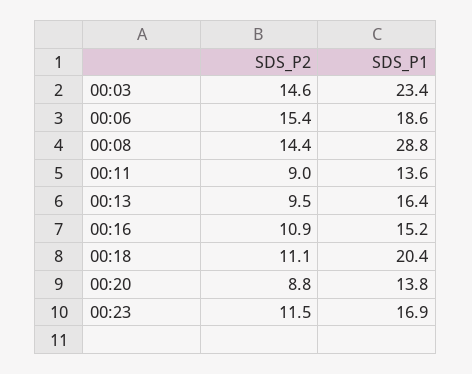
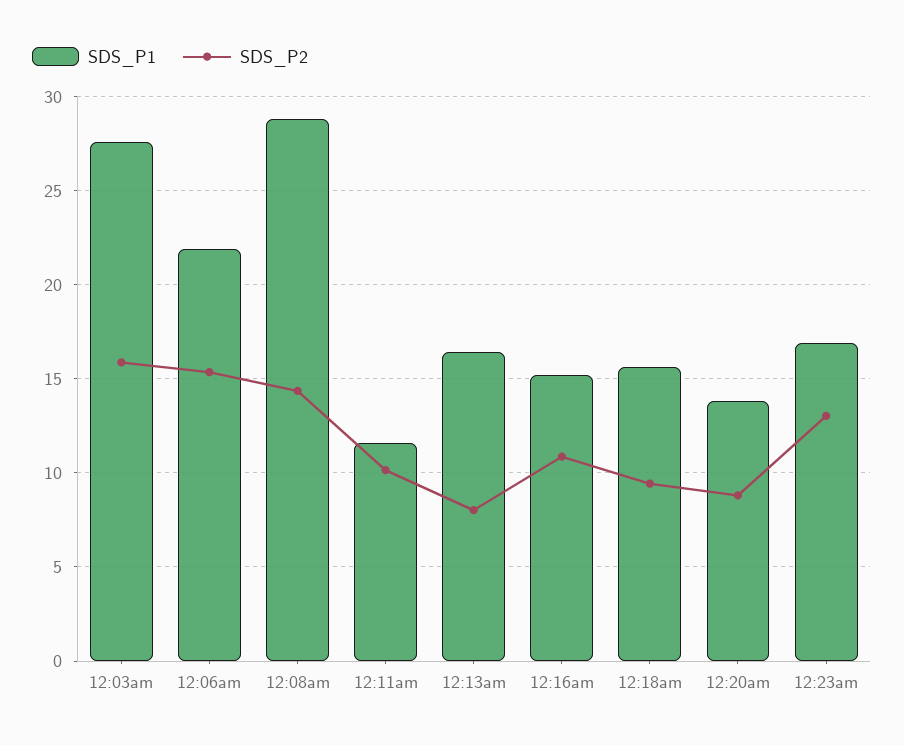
  {
    "SDS_P2": {
-     "00:03": 14.6,
+     "00:03": 16,
      "00:06": 15.4,
      "00:08": 14.4,
-     "00:11": 9,
+     "00:11": 10,
-     "00:13": 9.5,
+     "00:13": 8,
      "00:16": 10.9,
-     "00:18": 11.1,
+     "00:18": 9.5,
      "00:20": 8.8,
-     "00:23": 11.5
+     "00:23": 13
    },
    "SDS_P1": {
-     "00:03": 23.4,
+     "00:03": 27.5,
-     "00:06": 18.6,
+     "00:06": 22,
      "00:08": 28.8,
-     "00:11": 13.6,
+     "00:11": 11.5,
      "00:13": 16.4,
      "00:16": 15.2,
-     "00:18": 20.4,
+     "00:18": 15.5,
      "00:20": 13.8,
      "00:23": 16.9
    }
  }

